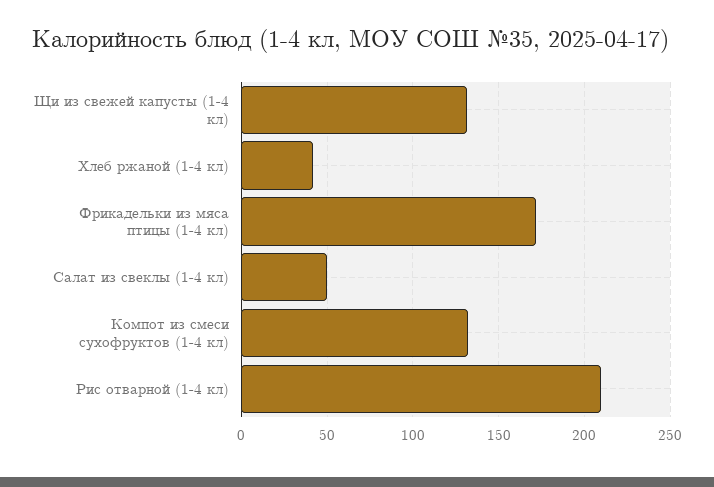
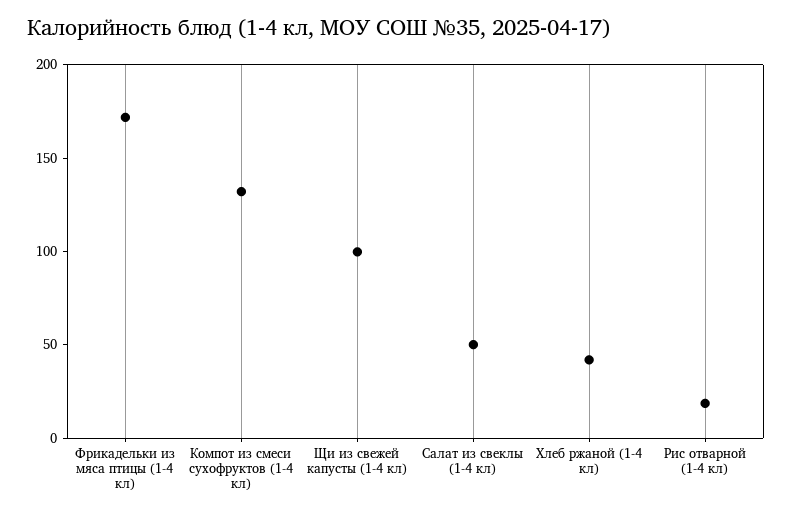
  {
-   "Щи из свежей капусты (1-4 кл)": 130,
+   "Щи из свежей капусты (1-4 кл)": 100,
    "Хлеб ржаной (1-4 кл)": 40,
    "Фрикадельки из мяса птицы (1-4 кл)": 170,
    "Салат из свеклы (1-4 кл)": 50,
    "Компот из смеси сухофруктов (1-4 кл)": 130,
-   "Рис отварной (1-4 кл)": 210
+   "Рис отварной (1-4 кл)": 20
  }

